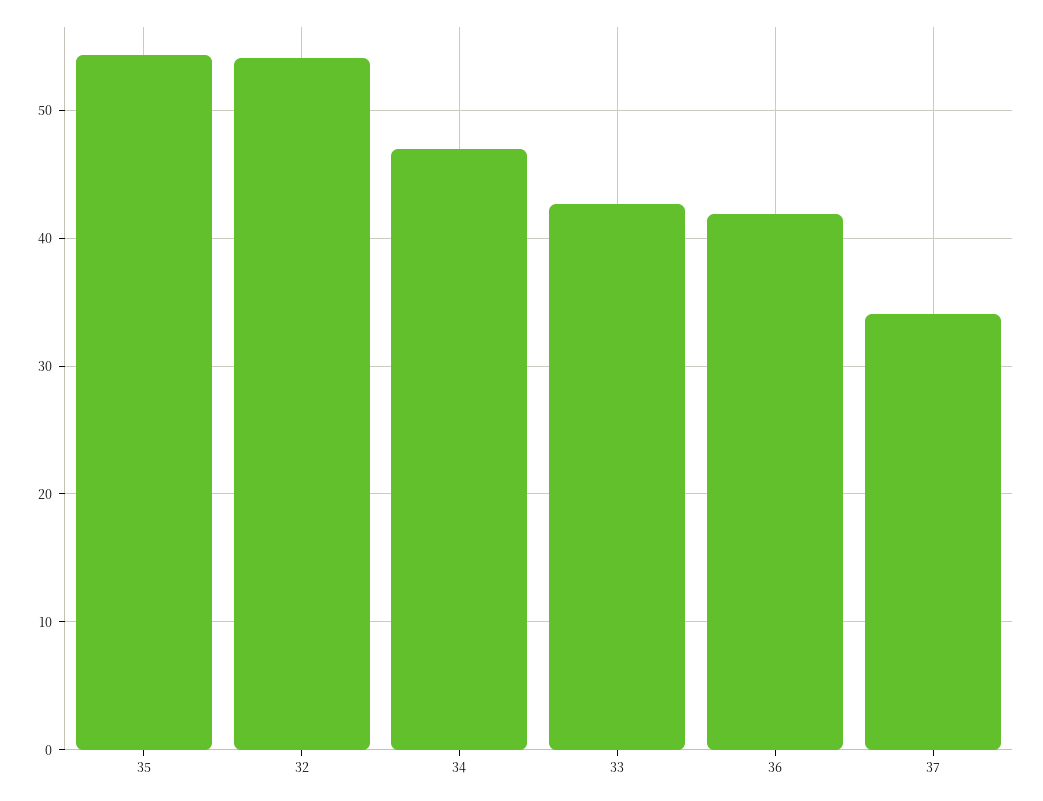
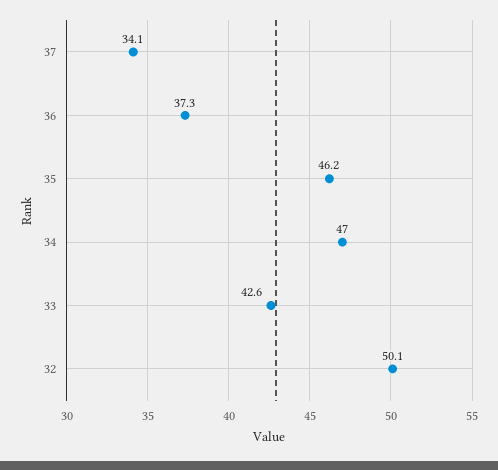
  {
-   "35": 54,
+   "35": 46.2,
-   "32": 54,
+   "32": 50.1,
    "34": 47,
    "33": 42.6,
-   "36": 42,
+   "36": 37.3,
    "37": 34.1
  }

